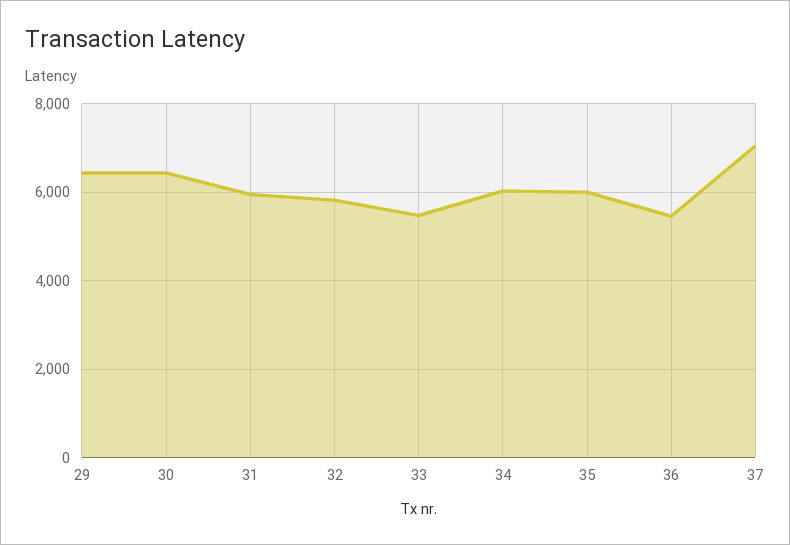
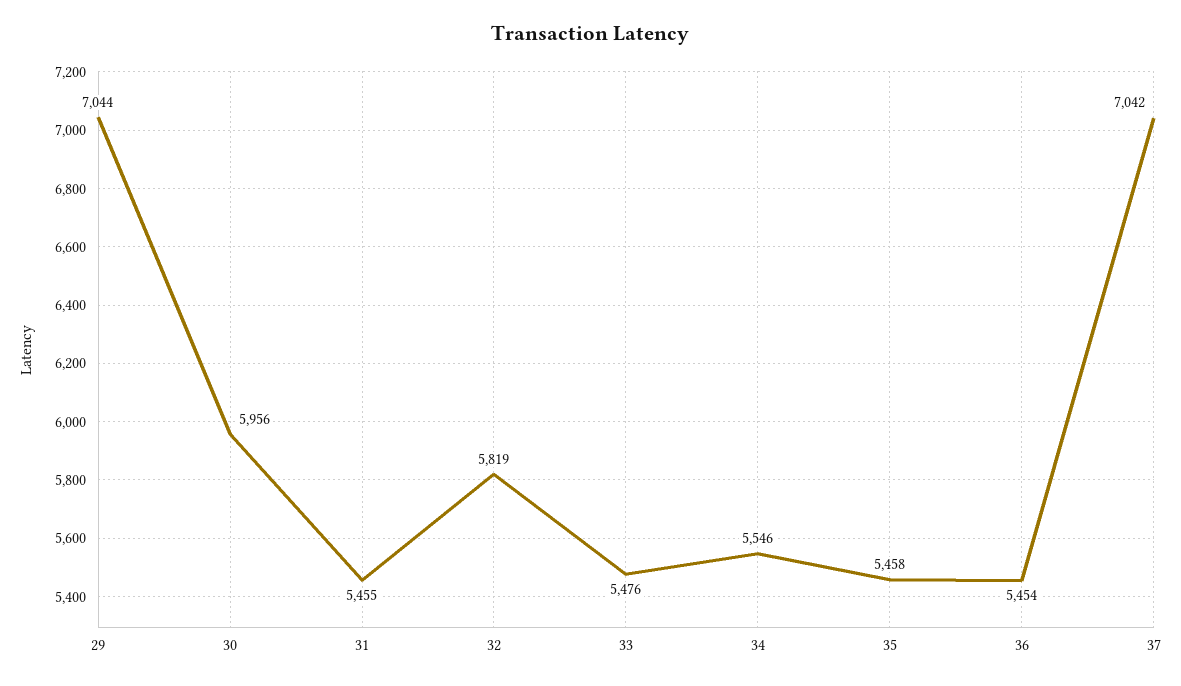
  {
-   "29": 6400,
+   "29": 7044,
-   "30": 6400,
+   "30": 5956,
-   "31": 6000,
+   "31": 5455,
    "32": 5819,
    "33": 5476,
-   "34": 6000,
+   "34": 5546,
-   "35": 6000,
+   "35": 5458,
    "36": 5454,
    "37": 7042
  }

